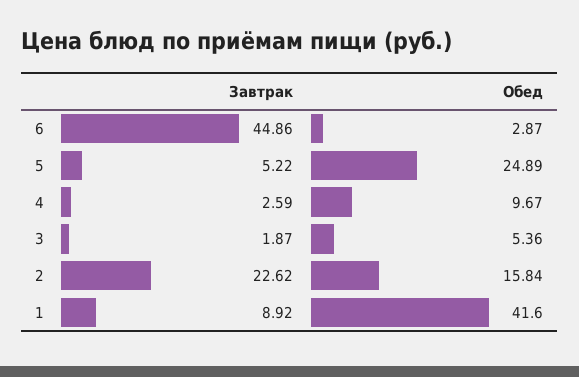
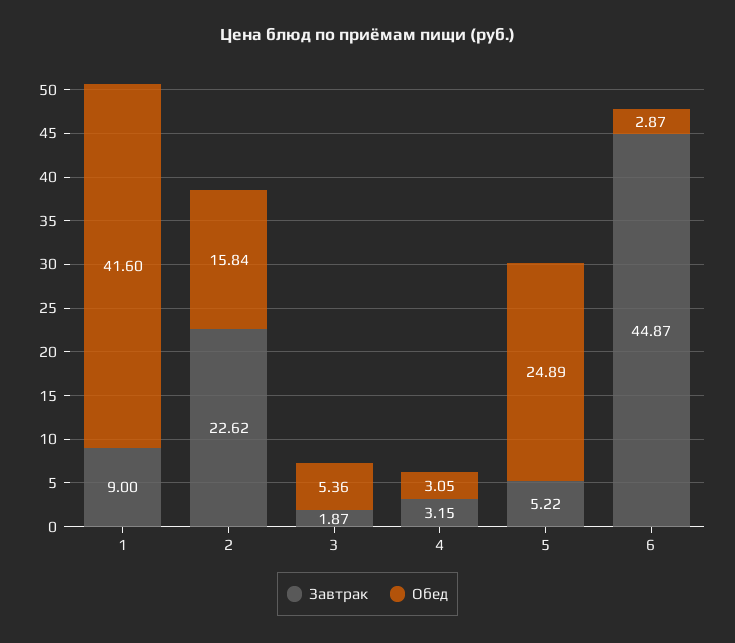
  {
    "Завтрак": {
-     "6": 44.86,
+     "6": 44.87,
      "5": 5.22,
-     "4": 2.59,
+     "4": 3.15,
      "3": 1.87,
      "2": 22.62,
-     "1": 8.92
+     "1": 9
    },
    "Обед": {
      "6": 2.87,
      "5": 24.89,
-     "4": 9.67,
+     "4": 3.05,
      "3": 5.36,
      "2": 15.84,
      "1": 41.6
    }
  }

